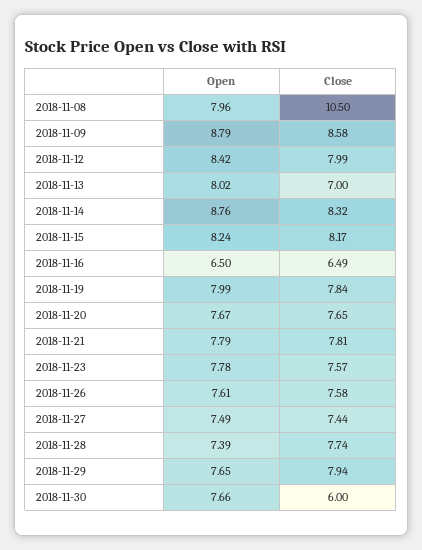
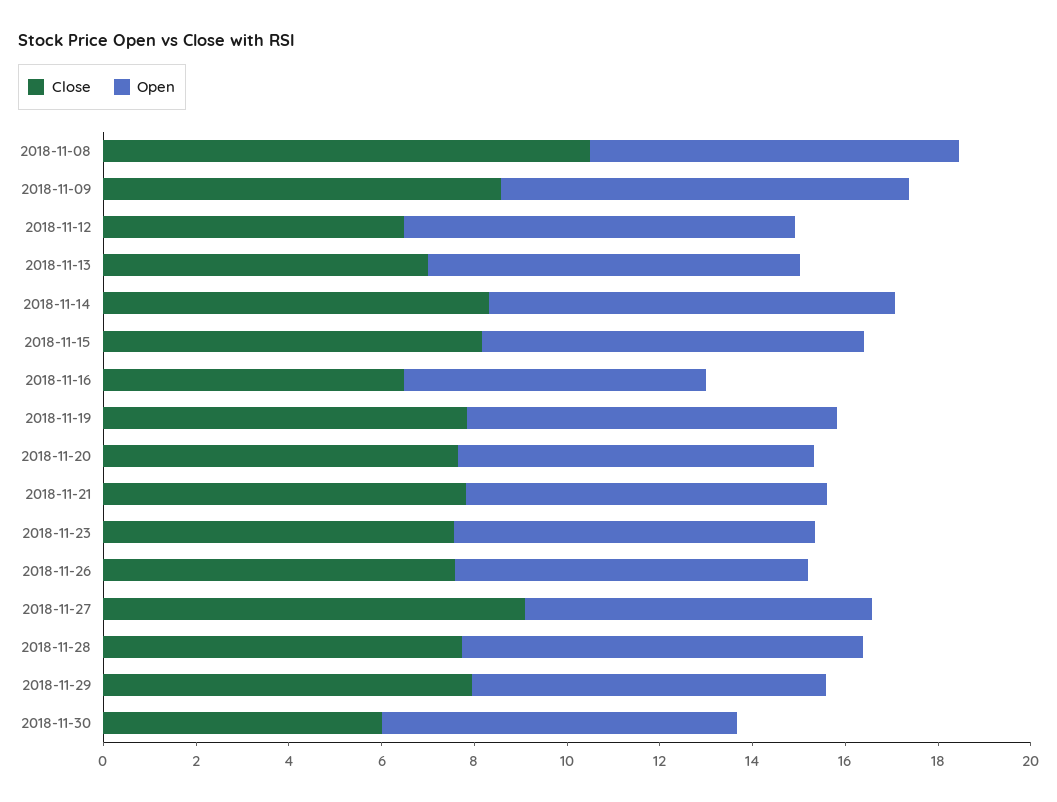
  {
    "Open": {
      "2018-11-08": 7.96,
      "2018-11-09": 8.79,
      "2018-11-12": 8.42,
      "2018-11-13": 8.02,
      "2018-11-14": 8.76,
      "2018-11-15": 8.24,
      "2018-11-16": 6.5,
      "2018-11-19": 7.99,
      "2018-11-20": 7.67,
      "2018-11-21": 7.79,
      "2018-11-23": 7.78,
      "2018-11-26": 7.61,
      "2018-11-27": 7.49,
-     "2018-11-28": 7.39,
+     "2018-11-28": 8.5,
      "2018-11-29": 7.65,
      "2018-11-30": 7.66
    },
    "Close": {
      "2018-11-08": 10.5,
      "2018-11-09": 8.58,
-     "2018-11-12": 7.99,
+     "2018-11-12": 6.5,
      "2018-11-13": 7,
      "2018-11-14": 8.32,
      "2018-11-15": 8.17,
      "2018-11-16": 6.49,
      "2018-11-19": 7.84,
      "2018-11-20": 7.65,
      "2018-11-21": 7.81,
      "2018-11-23": 7.57,
      "2018-11-26": 7.58,
-     "2018-11-27": 7.44,
+     "2018-11-27": 9,
      "2018-11-28": 7.74,
      "2018-11-29": 7.94,
      "2018-11-30": 6
    }
  }

